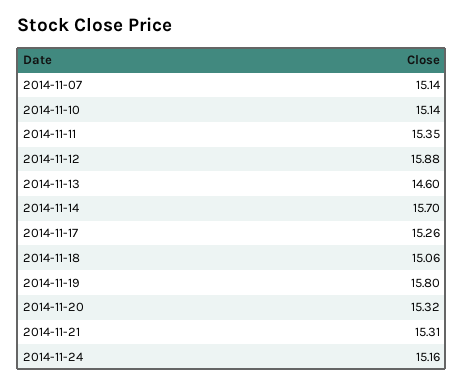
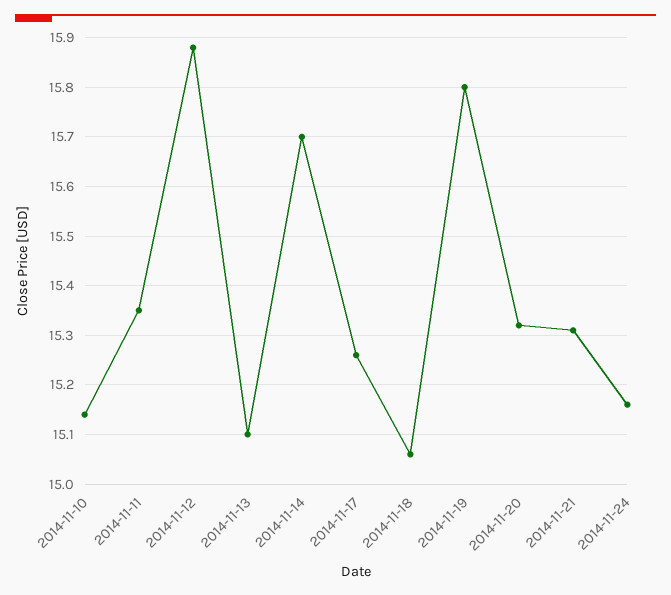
  {
-   "2014-11-07": 15.14,
    "2014-11-10": 15.14,
    "2014-11-11": 15.35,
    "2014-11-12": 15.88,
-   "2014-11-13": 14.6,
+   "2014-11-13": 15.1,
    "2014-11-14": 15.7,
    "2014-11-17": 15.26,
    "2014-11-18": 15.06,
    "2014-11-19": 15.8,
    "2014-11-20": 15.32,
    "2014-11-21": 15.31,
    "2014-11-24": 15.16
  }

